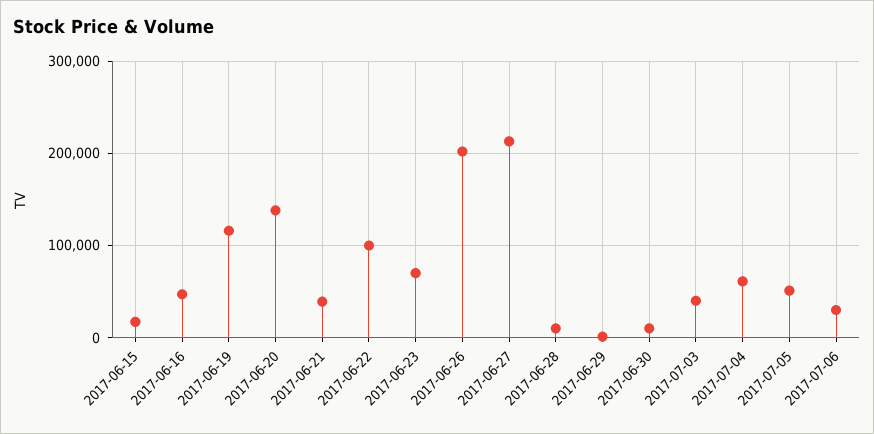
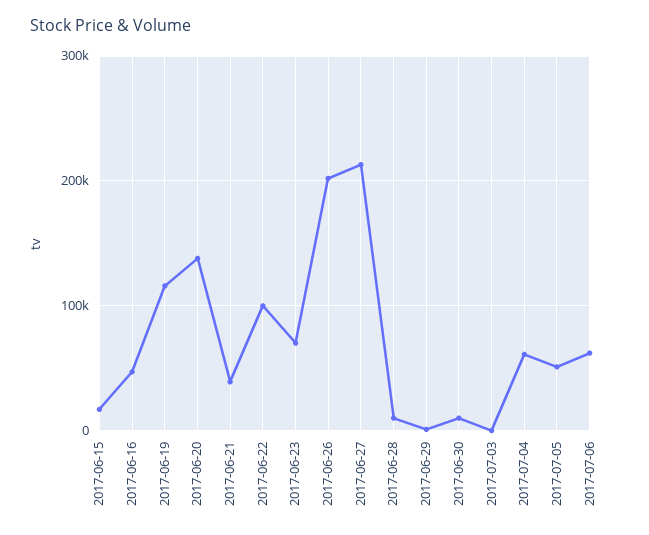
  {
    "2017-06-15": 20000,
    "2017-06-16": 50000,
    "2017-06-19": 120000,
    "2017-06-20": 140000,
    "2017-06-21": 40000,
    "2017-06-22": 100000,
    "2017-06-23": 70000,
    "2017-06-26": 200000,
    "2017-06-27": 210000,
    "2017-06-28": 10000,
    "2017-06-29": 0,
    "2017-06-30": 10000,
-   "2017-07-03": 40000,
+   "2017-07-03": 0,
    "2017-07-04": 60000,
    "2017-07-05": 50000,
-   "2017-07-06": 30000
+   "2017-07-06": 60000
  }

